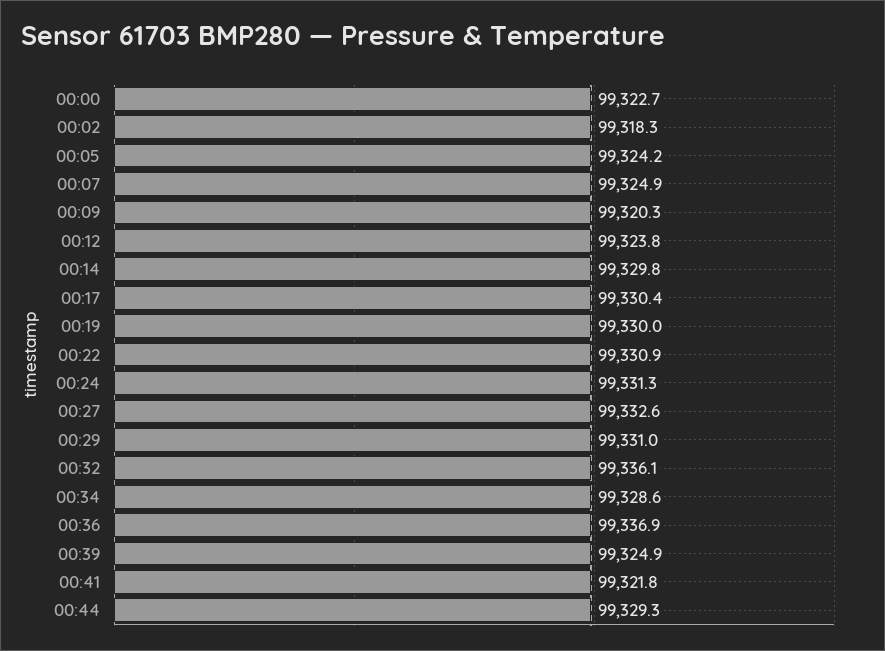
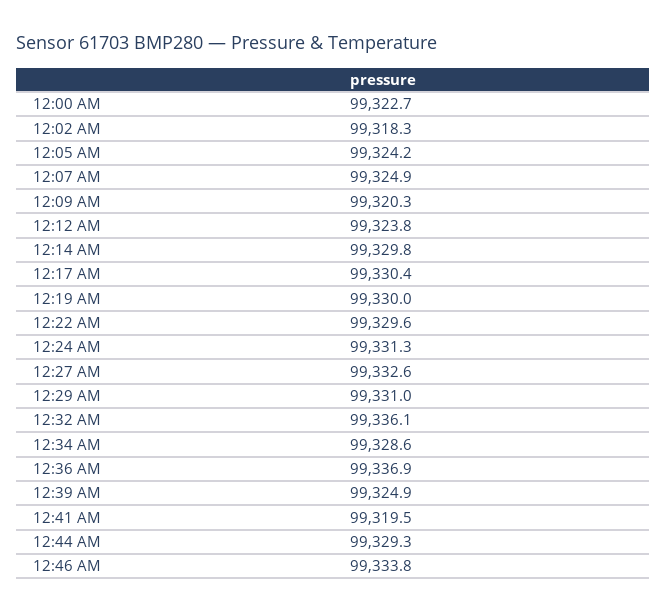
  {
    "00:00": 99322.7,
    "00:02": 99318.3,
    "00:05": 99324.2,
    "00:07": 99324.9,
    "00:09": 99320.3,
    "00:12": 99323.8,
    "00:14": 99329.8,
    "00:17": 99330.4,
    "00:19": 99330,
-   "00:22": 99330.9,
+   "00:22": 99329.6,
    "00:24": 99331.3,
    "00:27": 99332.6,
    "00:29": 99331,
    "00:32": 99336.1,
    "00:34": 99328.6,
    "00:36": 99336.9,
    "00:39": 99324.9,
-   "00:41": 99321.8,
+   "00:41": 99319.5,
-   "00:44": 99329.3
+   "00:44": 99329.3,
+   "12:46 AM": 99333.8
  }

